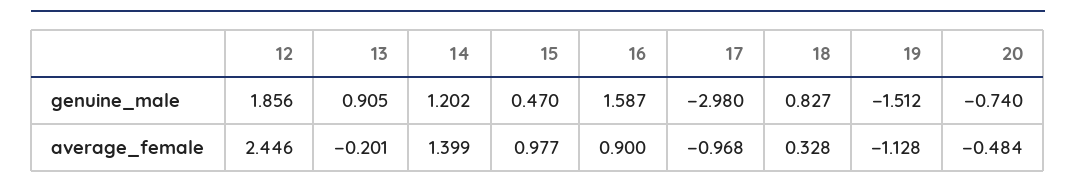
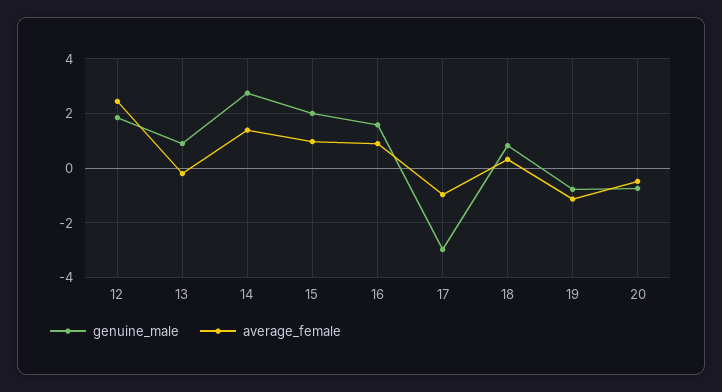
  {
    "genuine_male": {
      "12": 1.856,
      "13": 0.905,
-     "14": 1.202,
+     "14": 2.75,
-     "15": 0.47,
+     "15": 2,
      "16": 1.587,
      "17": -2.98,
      "18": 0.827,
-     "19": -1.512,
+     "19": -0.75,
      "20": -0.74
    },
    "average_female": {
      "12": 2.446,
      "13": -0.201,
      "14": 1.399,
      "15": 0.977,
      "16": 0.9,
      "17": -0.968,
      "18": 0.328,
      "19": -1.128,
      "20": -0.484
    }
  }

